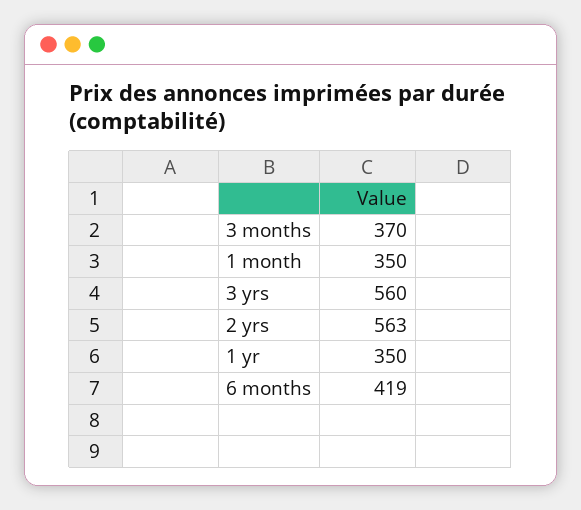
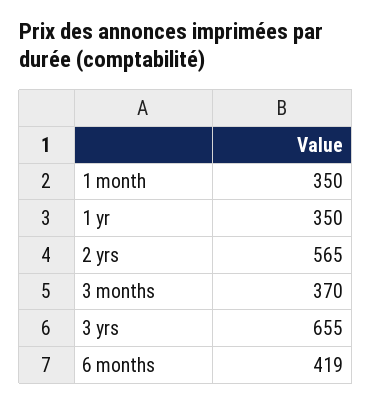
  {
    "3 months": 370,
    "1 month": 350,
-   "3 yrs": 560,
+   "3 yrs": 655,
-   "2 yrs": 563,
+   "2 yrs": 565,
    "1 yr": 350,
    "6 months": 419
  }

